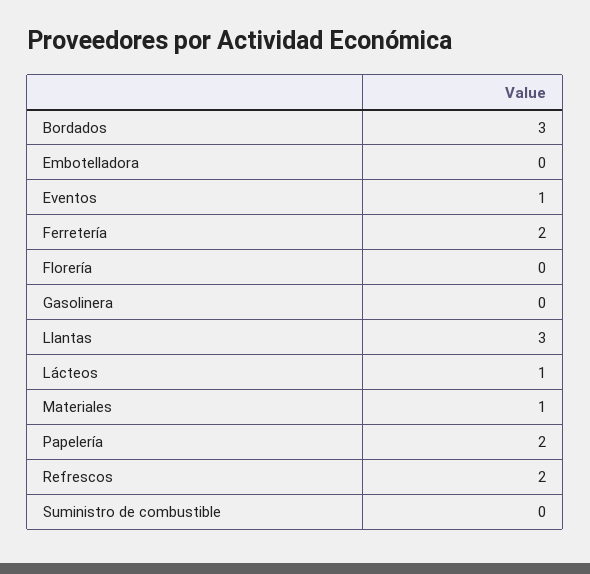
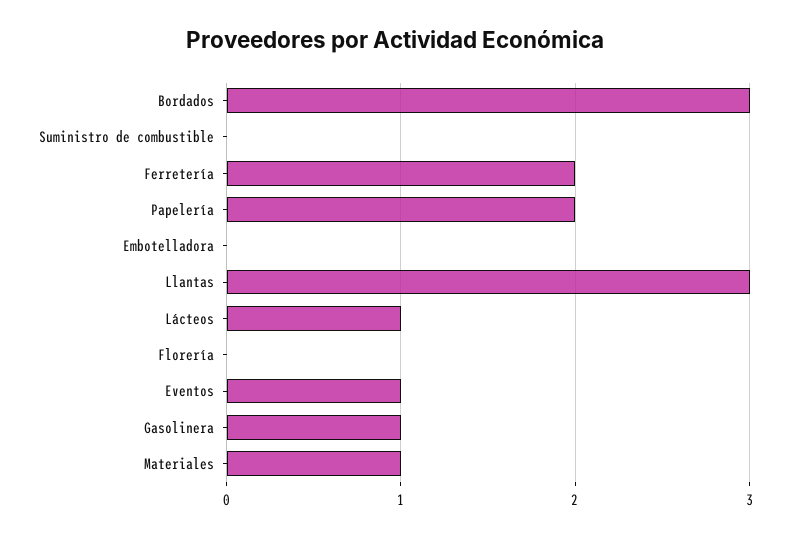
  {
    "Bordados": 3,
    "Embotelladora": 0,
    "Eventos": 1,
    "Ferretería": 2,
    "Florería": 0,
-   "Gasolinera": 0,
+   "Gasolinera": 1,
    "Llantas": 3,
    "Lácteos": 1,
    "Materiales": 1,
    "Papelería": 2,
-   "Refrescos": 2,
    "Suministro de combustible": 0
  }

